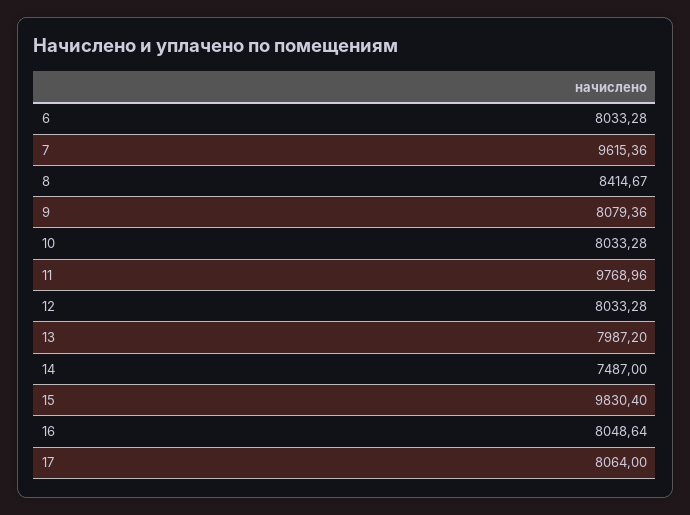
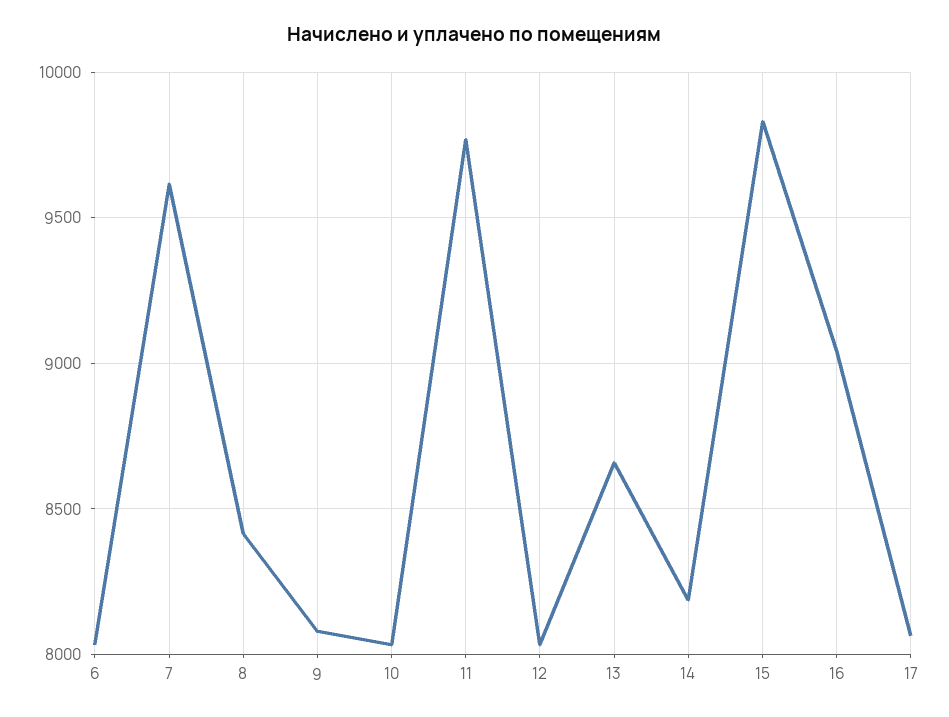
  {
    "6": 8033.28,
    "7": 9615.36,
    "8": 8414.67,
    "9": 8079.36,
    "10": 8033.28,
    "11": 9768.96,
    "12": 8033.28,
-   "13": 7987.2,
+   "13": 8650,
-   "14": 7487,
+   "14": 8200,
    "15": 9830.4,
-   "16": 8048.64,
+   "16": 9050,
    "17": 8064
  }

